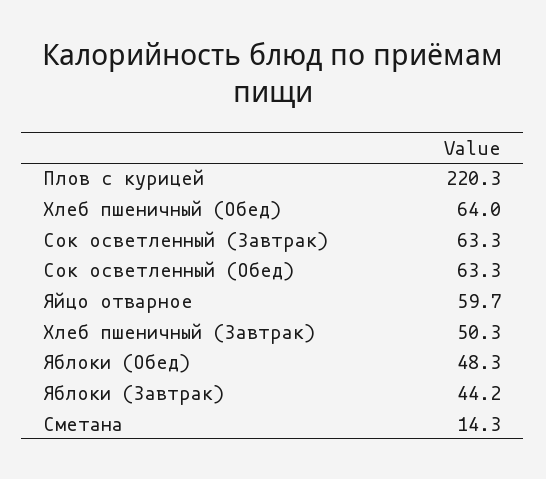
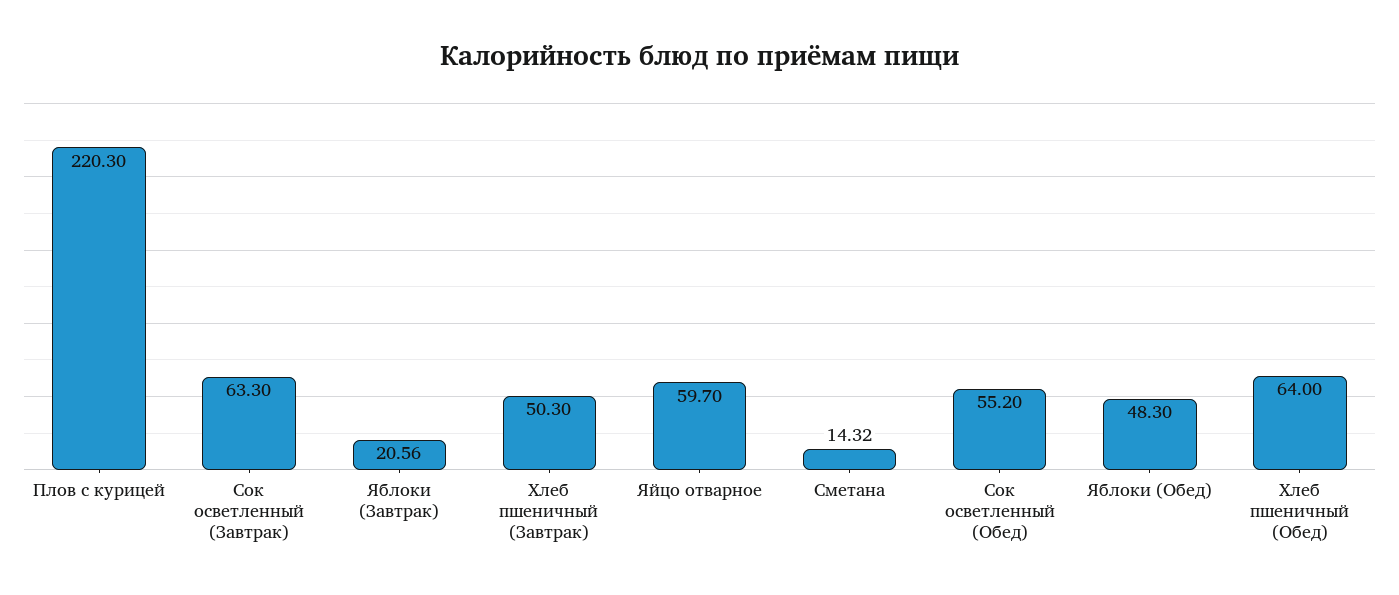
  {
    "Плов с курицей": 220.3,
    "Хлеб пшеничный (Обед)": 64,
    "Сок осветленный (Завтрак)": 63.3,
-   "Сок осветленный (Обед)": 63.3,
+   "Сок осветленный (Обед)": 55.2,
    "Яйцо отварное": 59.7,
    "Хлеб пшеничный (Завтрак)": 50.3,
    "Яблоки (Обед)": 48.3,
-   "Яблоки (Завтрак)": 44.2,
+   "Яблоки (Завтрак)": 20.56,
    "Сметана": 14.32
  }

